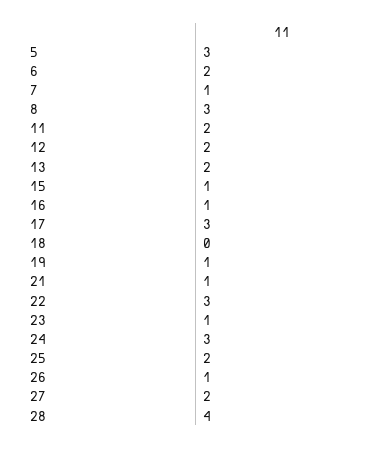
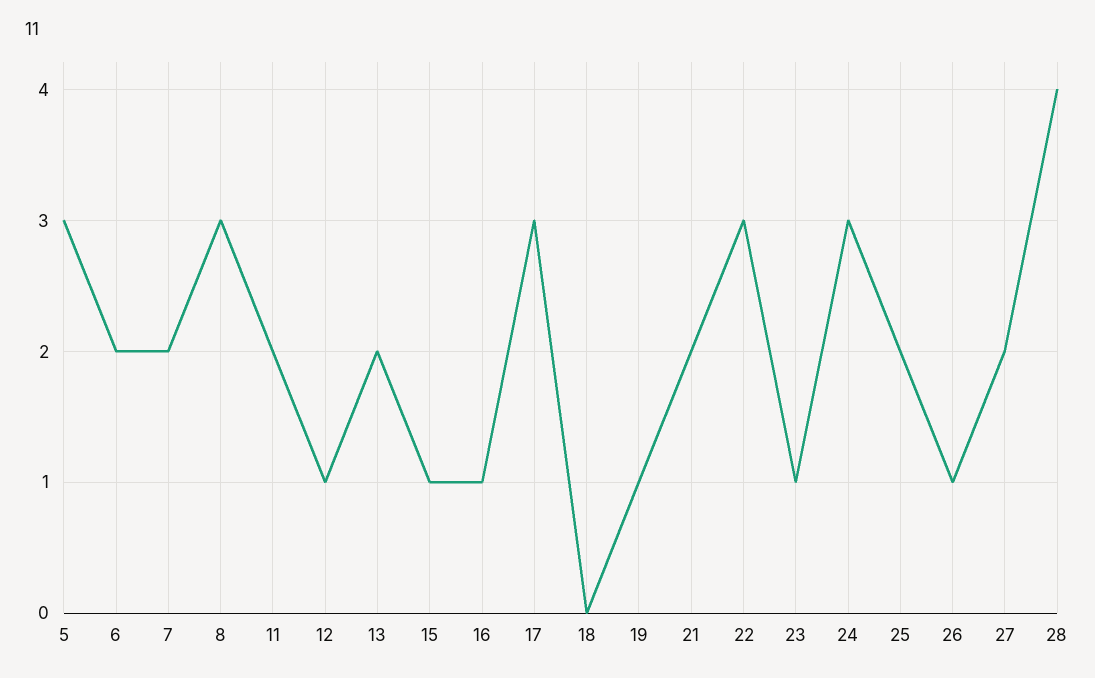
  {
    "5": 3,
    "6": 2,
-   "7": 1,
+   "7": 2,
    "8": 3,
    "11": 2,
-   "12": 2,
+   "12": 1,
    "13": 2,
    "15": 1,
    "16": 1,
    "17": 3,
    "18": 0,
    "19": 1,
-   "21": 1,
+   "21": 2,
    "22": 3,
    "23": 1,
    "24": 3,
    "25": 2,
    "26": 1,
    "27": 2,
    "28": 4
  }

